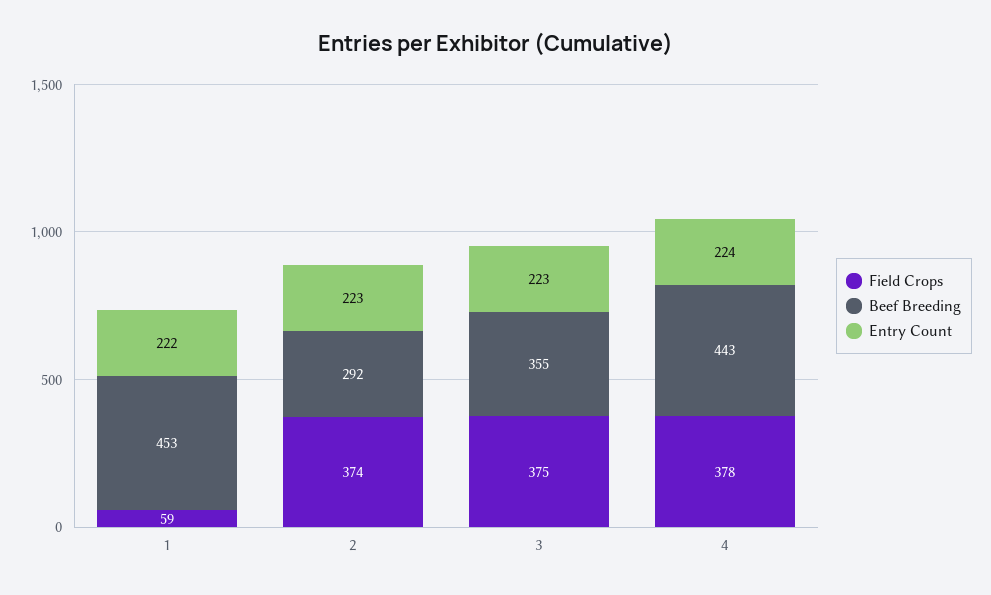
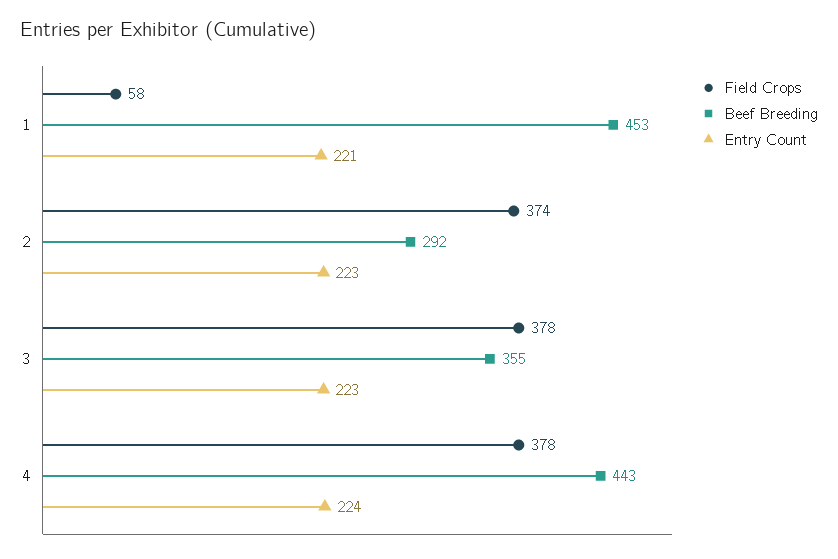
  {
    "Field Crops": {
-     "1": 59,
+     "1": 58,
      "2": 374,
-     "3": 375,
+     "3": 378,
      "4": 378
    },
    "Beef Breeding": {
      "1": 453,
      "2": 292,
      "3": 355,
      "4": 443
    },
    "Entry Count": {
-     "1": 222,
+     "1": 221,
      "2": 223,
      "3": 223,
      "4": 224
    }
  }

